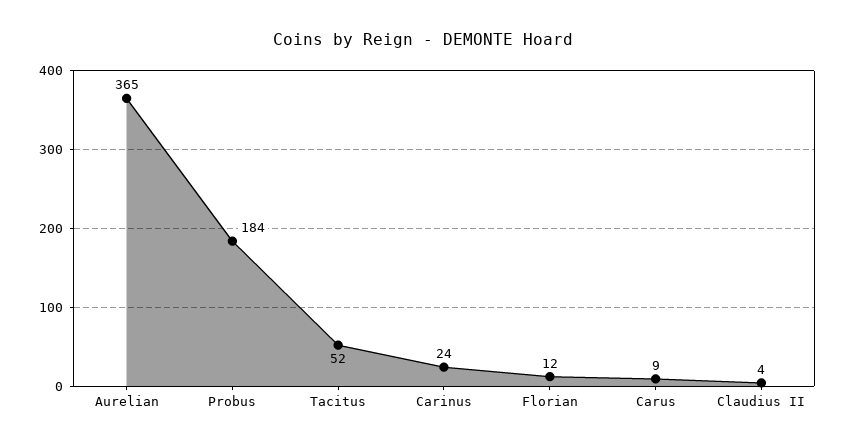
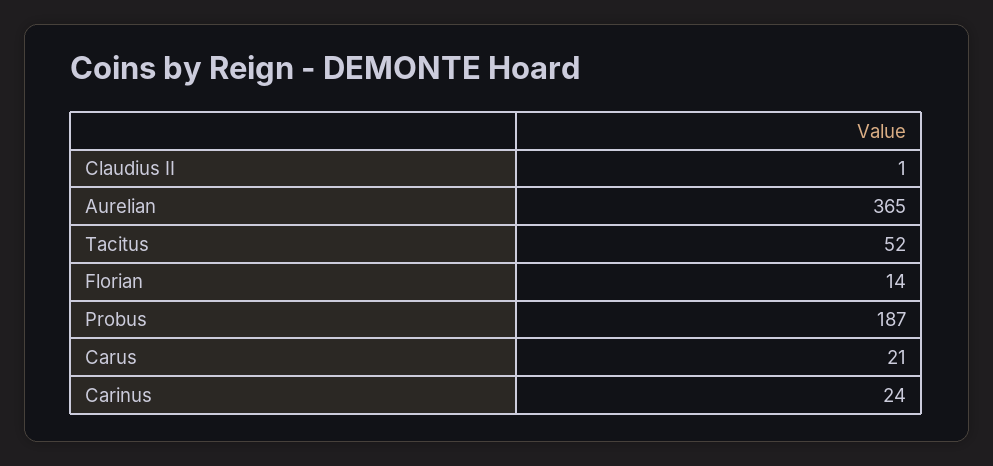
  {
    "Aurelian": 365,
-   "Probus": 184,
+   "Probus": 187,
    "Tacitus": 52,
    "Carinus": 24,
-   "Florian": 12,
+   "Florian": 14,
-   "Carus": 9,
+   "Carus": 21,
-   "Claudius II": 4
+   "Claudius II": 1
  }

